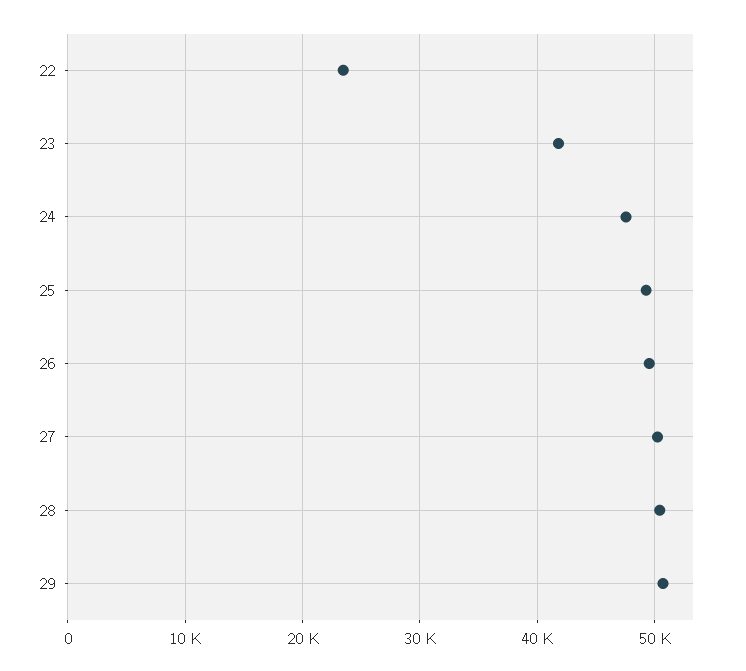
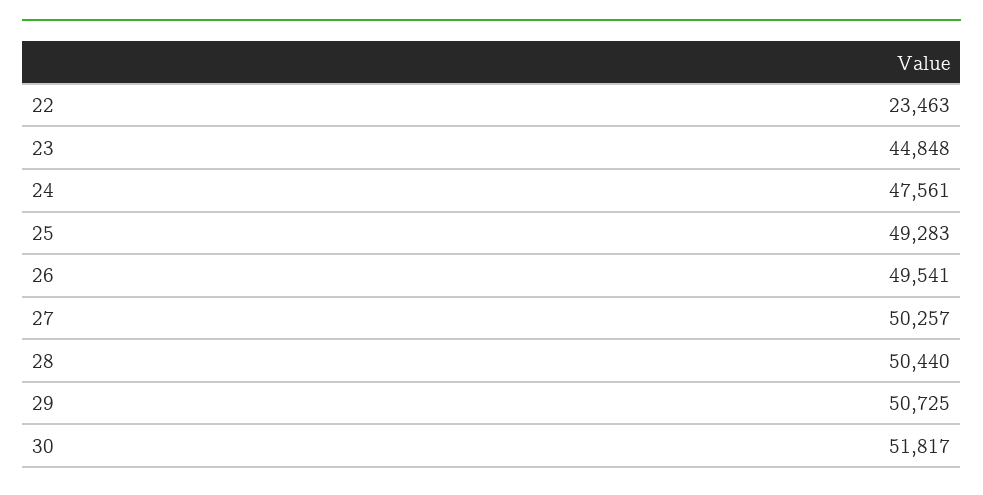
  {
    "22": 23463,
-   "23": 42000,
+   "23": 44848,
    "24": 47561,
    "25": 49283,
    "26": 49541,
    "27": 50257,
    "28": 50440,
-   "29": 50725
+   "29": 50725,
+   "30": 51817
  }

